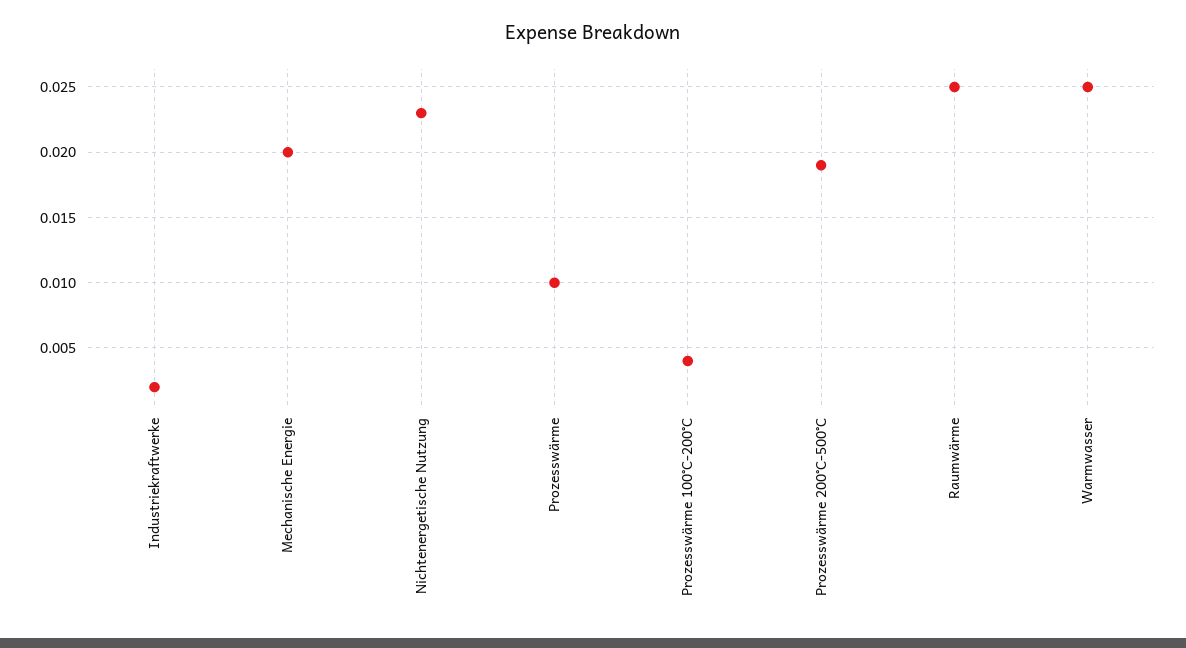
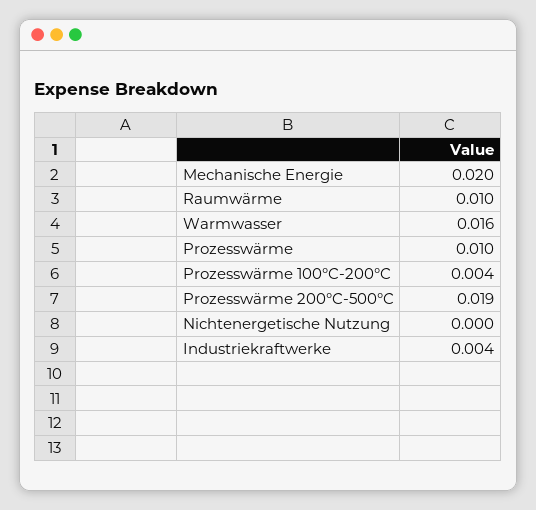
  {
-   "Industriekraftwerke": 0.002,
+   "Industriekraftwerke": 0.004,
    "Mechanische Energie": 0.02,
-   "Nichtenergetische Nutzung": 0.023,
+   "Nichtenergetische Nutzung": 0,
    "Prozesswärme": 0.01,
    "Prozesswärme 100°C-200°C": 0.004,
    "Prozesswärme 200°C-500°C": 0.019,
-   "Raumwärme": 0.025,
+   "Raumwärme": 0.01,
-   "Warmwasser": 0.025
+   "Warmwasser": 0.016
  }

